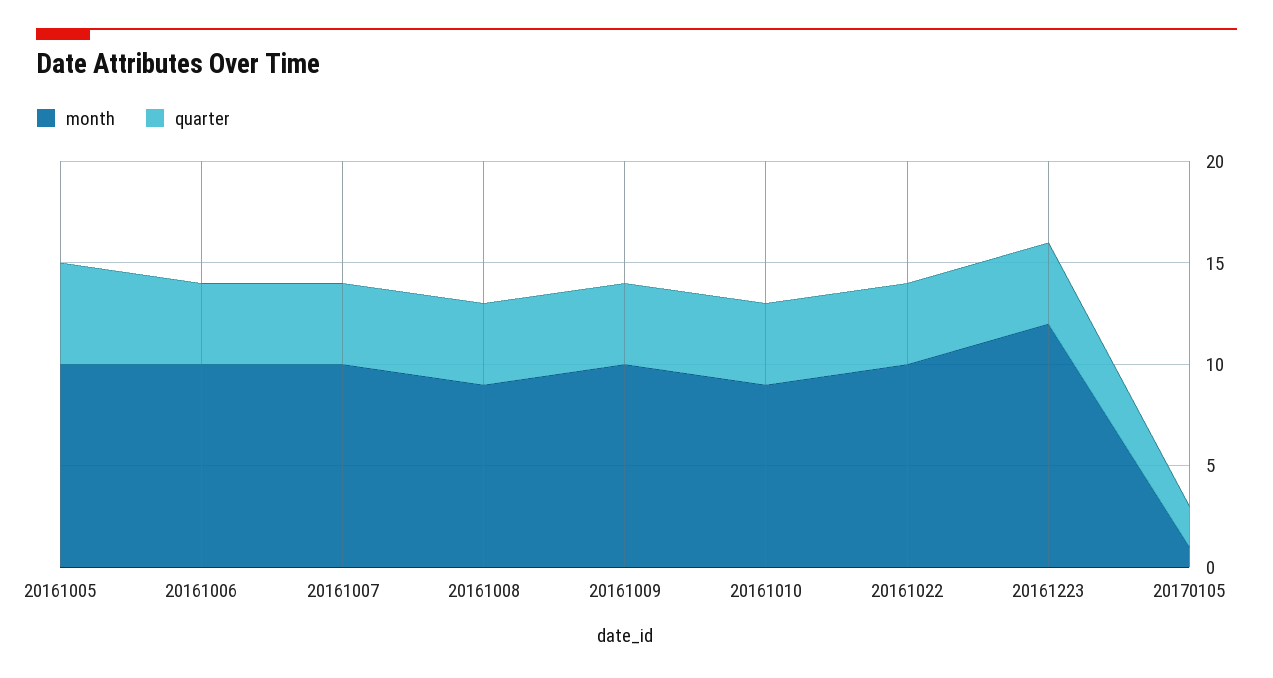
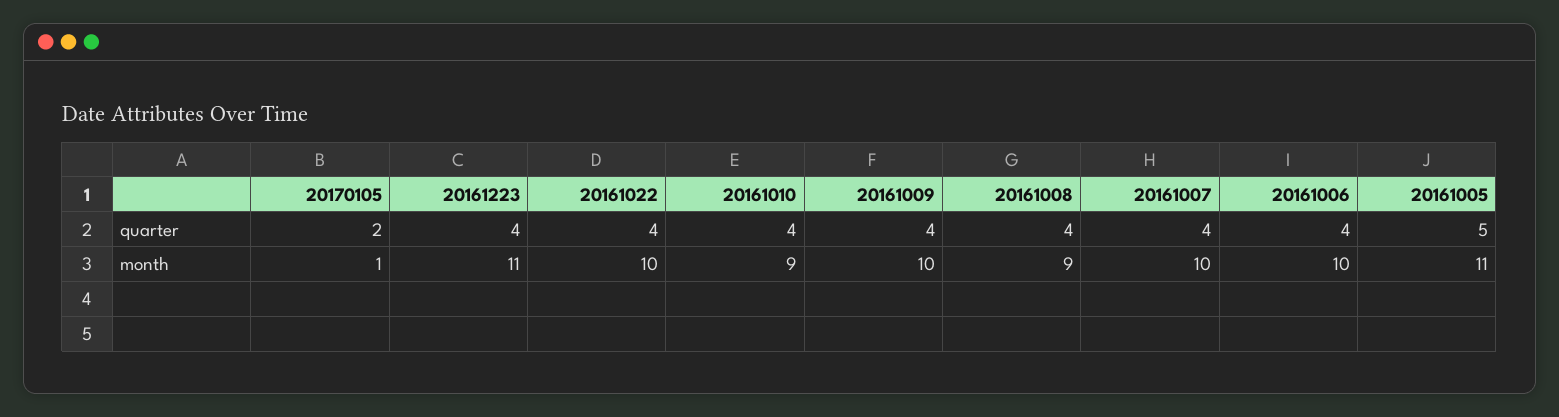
  {
    "month": {
-     "20161005": 10,
+     "20161005": 11,
      "20161006": 10,
      "20161007": 10,
      "20161008": 9,
      "20161009": 10,
      "20161010": 9,
      "20161022": 10,
-     "20161223": 12,
+     "20161223": 11,
      "20170105": 1
    },
    "quarter": {
      "20161005": 5,
      "20161006": 4,
      "20161007": 4,
      "20161008": 4,
      "20161009": 4,
      "20161010": 4,
      "20161022": 4,
      "20161223": 4,
      "20170105": 2
    }
  }

